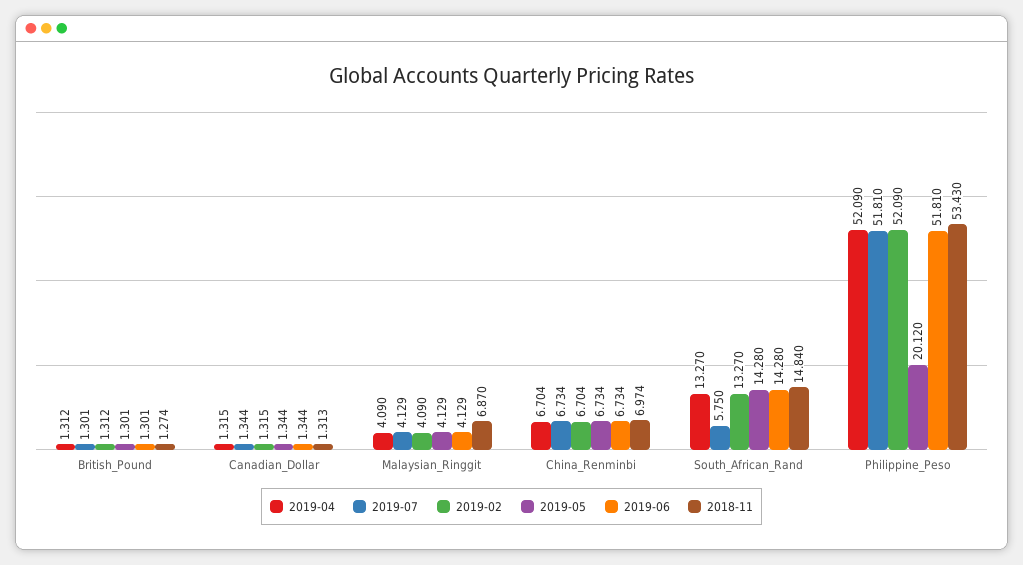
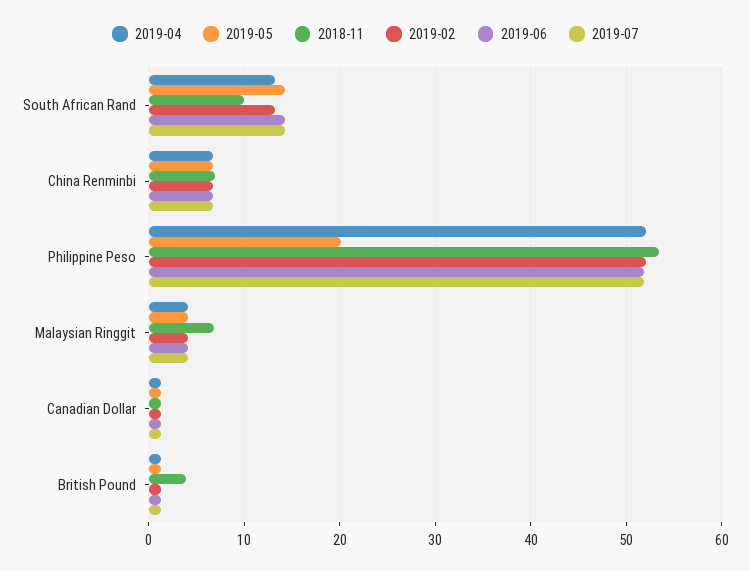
  {
    "2019-04": {
      "British_Pound": 1.312,
      "Canadian_Dollar": 1.315,
      "Malaysian_Ringgit": 4.09,
      "China_Renminbi": 6.704,
      "South_African_Rand": 13.27,
      "Philippine_Peso": 52.09
    },
    "2019-07": {
      "British_Pound": 1.301,
      "Canadian_Dollar": 1.344,
      "Malaysian_Ringgit": 4.129,
      "China_Renminbi": 6.734,
-     "South_African_Rand": 5.75,
+     "South_African_Rand": 14,
      "Philippine_Peso": 51.81
    },
    "2019-02": {
      "British_Pound": 1.312,
      "Canadian_Dollar": 1.315,
      "Malaysian_Ringgit": 4.09,
      "China_Renminbi": 6.704,
      "South_African_Rand": 13.27,
      "Philippine_Peso": 52.09
    },
    "2019-05": {
      "British_Pound": 1.301,
      "Canadian_Dollar": 1.344,
      "Malaysian_Ringgit": 4.129,
      "China_Renminbi": 6.734,
      "South_African_Rand": 14.28,
      "Philippine_Peso": 20.12
    },
    "2019-06": {
      "British_Pound": 1.301,
      "Canadian_Dollar": 1.344,
      "Malaysian_Ringgit": 4.129,
      "China_Renminbi": 6.734,
      "South_African_Rand": 14.28,
      "Philippine_Peso": 51.81
    },
    "2018-11": {
-     "British_Pound": 1.274,
+     "British_Pound": 4,
      "Canadian_Dollar": 1.313,
      "Malaysian_Ringgit": 6.87,
      "China_Renminbi": 6.974,
-     "South_African_Rand": 14.84,
+     "South_African_Rand": 10,
      "Philippine_Peso": 53.43
    }
  }

